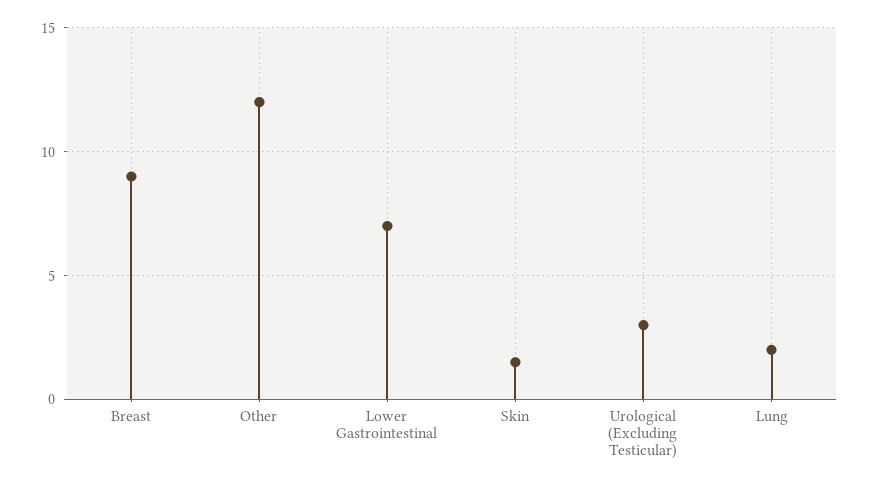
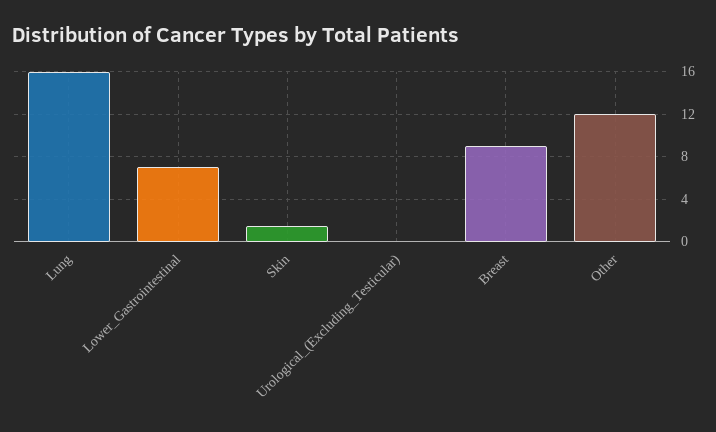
  {
    "Breast": 9,
    "Other": 12,
    "Lower Gastrointestinal": 7,
    "Skin": 1.5,
-   "Urological (Excluding Testicular)": 3,
+   "Urological (Excluding Testicular)": 0,
-   "Lung": 2
+   "Lung": 16
  }

